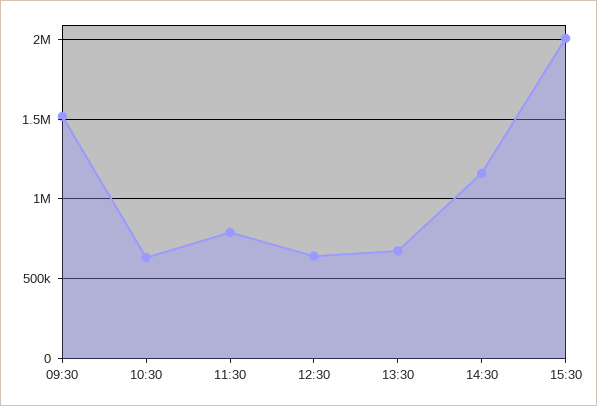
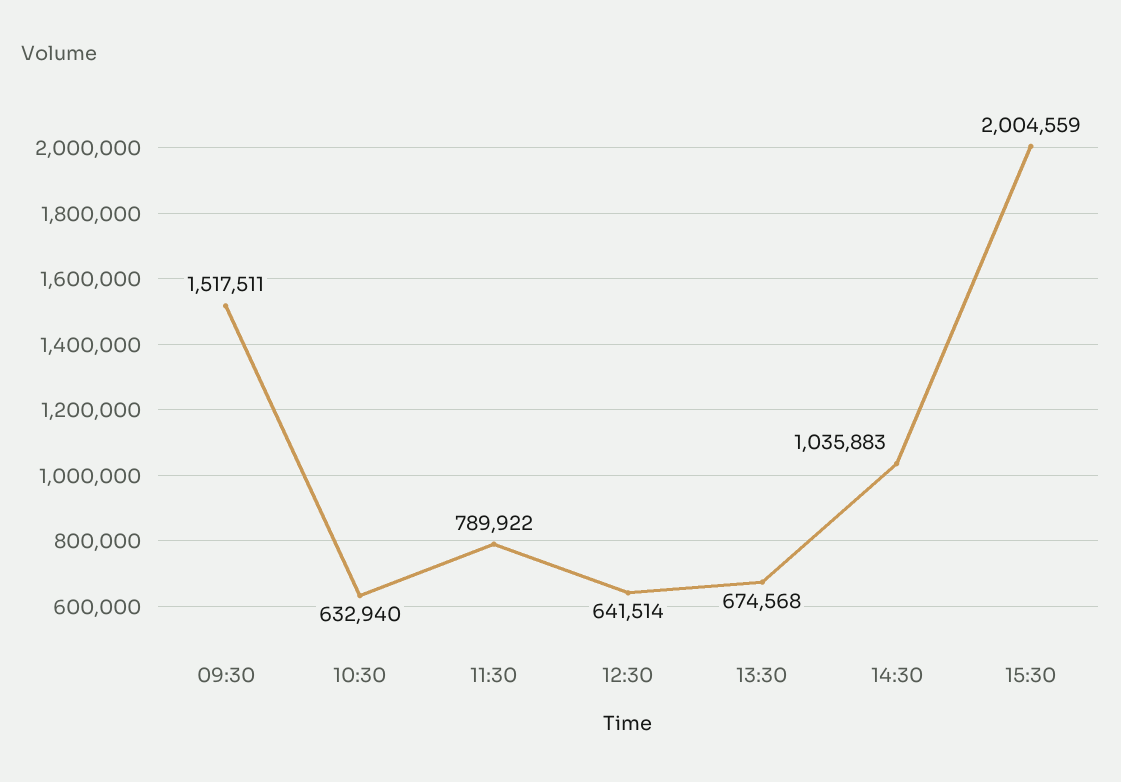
  {
    "09:30": 1517511,
    "10:30": 632940,
    "11:30": 789922,
    "12:30": 641514,
    "13:30": 674568,
-   "14:30": 1150000,
+   "14:30": 1035883,
    "15:30": 2004559
  }

